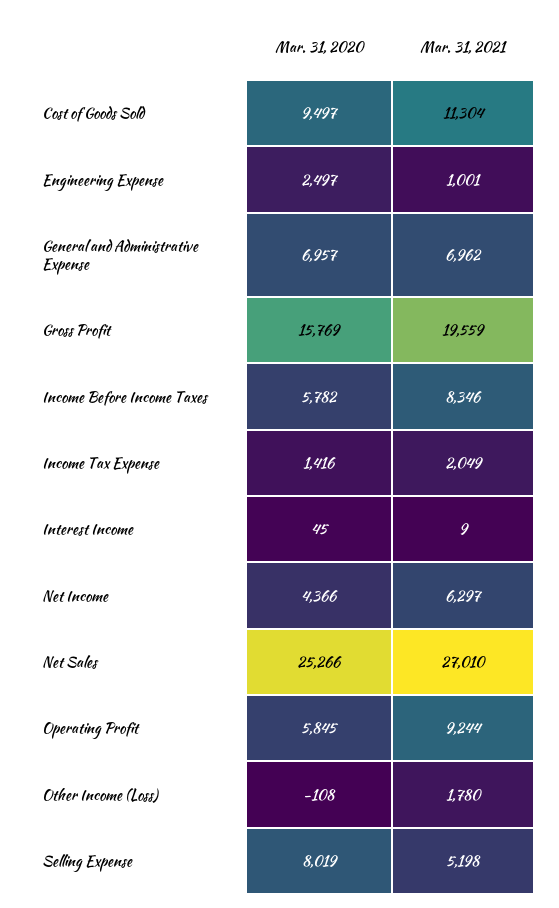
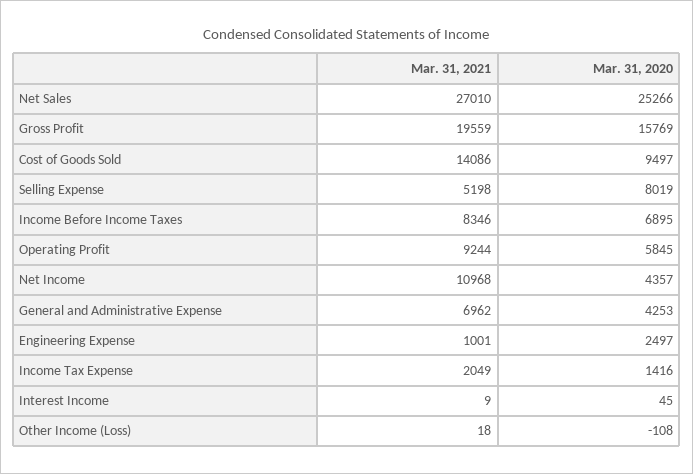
  {
    "Mar. 31, 2020": {
      "Cost of Goods Sold": 9497,
      "Engineering Expense": 2497,
-     "General and Administrative Expense": 6957,
+     "General and Administrative Expense": 4253,
      "Gross Profit": 15769,
-     "Income Before Income Taxes": 5782,
+     "Income Before Income Taxes": 6895,
      "Income Tax Expense": 1416,
      "Interest Income": 45,
-     "Net Income": 4366,
+     "Net Income": 4357,
      "Net Sales": 25266,
      "Operating Profit": 5845,
      "Other Income (Loss)": -108,
      "Selling Expense": 8019
    },
    "Mar. 31, 2021": {
-     "Cost of Goods Sold": 11304,
+     "Cost of Goods Sold": 14086,
      "Engineering Expense": 1001,
      "General and Administrative Expense": 6962,
      "Gross Profit": 19559,
      "Income Before Income Taxes": 8346,
      "Income Tax Expense": 2049,
      "Interest Income": 9,
-     "Net Income": 6297,
+     "Net Income": 10968,
      "Net Sales": 27010,
      "Operating Profit": 9244,
-     "Other Income (Loss)": 1780,
+     "Other Income (Loss)": 18,
      "Selling Expense": 5198
    }
  }

